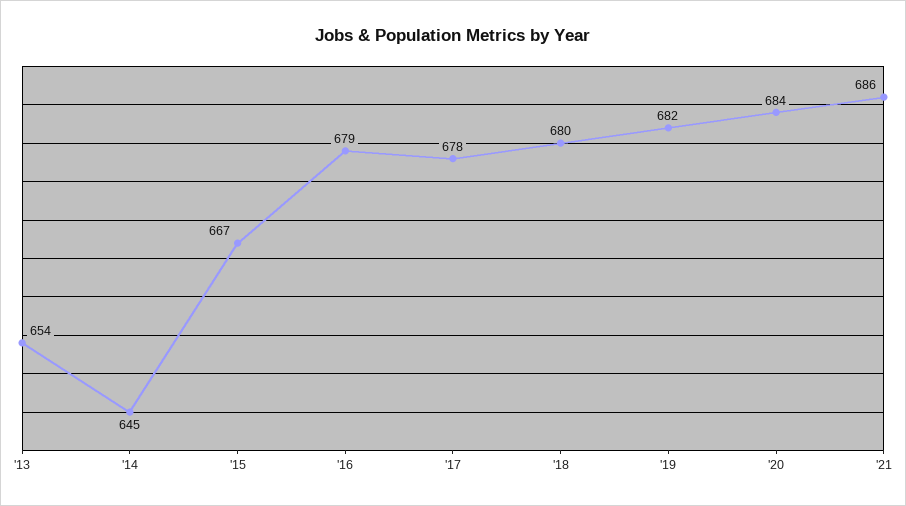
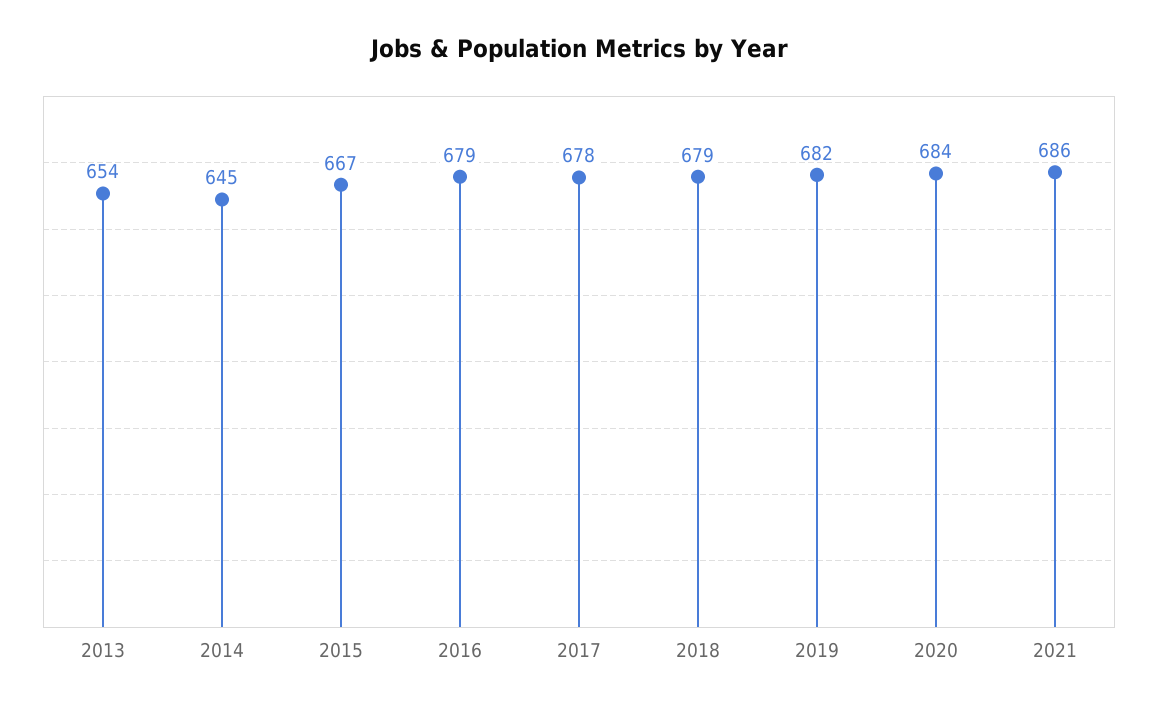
  {
    "'13": 654,
    "'14": 645,
    "'15": 667,
    "'16": 679,
    "'17": 678,
-   "'18": 680,
+   "'18": 679,
    "'19": 682,
    "'20": 684,
    "'21": 686
  }

